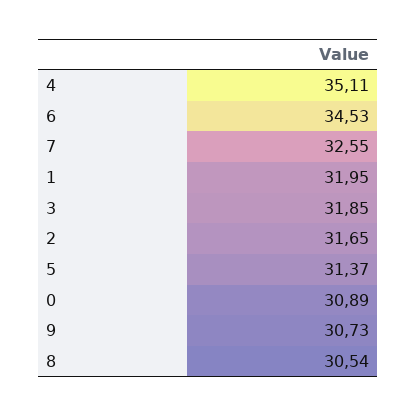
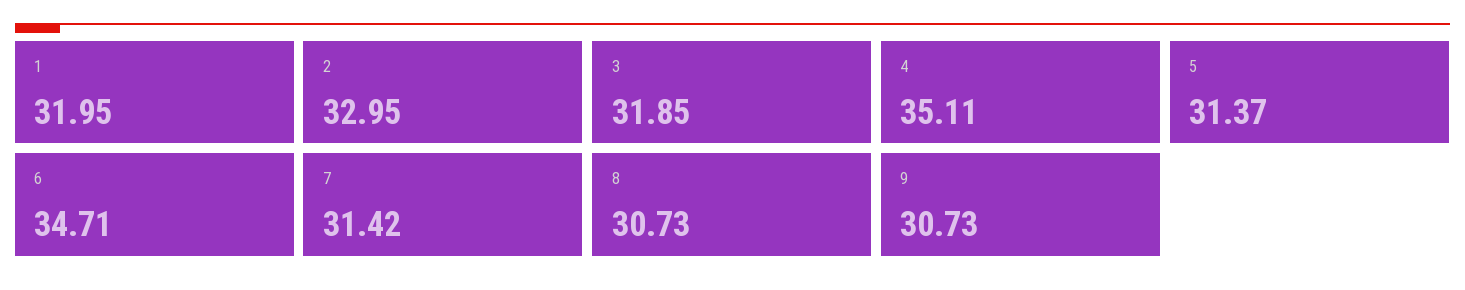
  {
    "4": 35.11,
-   "6": 34.53,
+   "6": 34.71,
-   "7": 32.55,
+   "7": 31.42,
    "1": 31.95,
    "3": 31.85,
-   "2": 31.65,
+   "2": 32.95,
    "5": 31.37,
-   "0": 30.89,
    "9": 30.73,
-   "8": 30.54
+   "8": 30.73
  }

